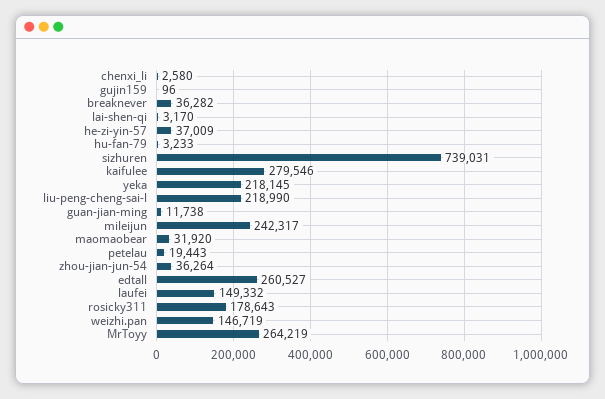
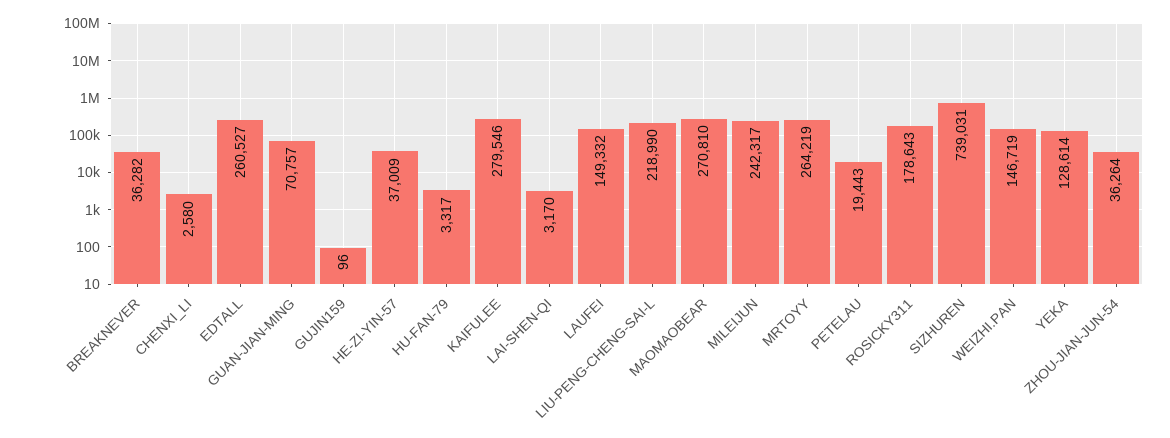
  {
    "chenxi_li": 2580,
    "gujin159": 96,
    "breaknever": 36282,
    "lai-shen-qi": 3170,
    "he-zi-yin-57": 37009,
-   "hu-fan-79": 3233,
+   "hu-fan-79": 3317,
    "sizhuren": 739031,
    "kaifulee": 279546,
-   "yeka": 218145,
+   "yeka": 128614,
    "liu-peng-cheng-sai-l": 218990,
-   "guan-jian-ming": 11738,
+   "guan-jian-ming": 70757,
    "mileijun": 242317,
-   "maomaobear": 31920,
+   "maomaobear": 270810,
    "petelau": 19443,
    "zhou-jian-jun-54": 36264,
    "edtall": 260527,
    "laufei": 149332,
    "rosicky311": 178643,
    "weizhi.pan": 146719,
    "MrToyy": 264219
  }

